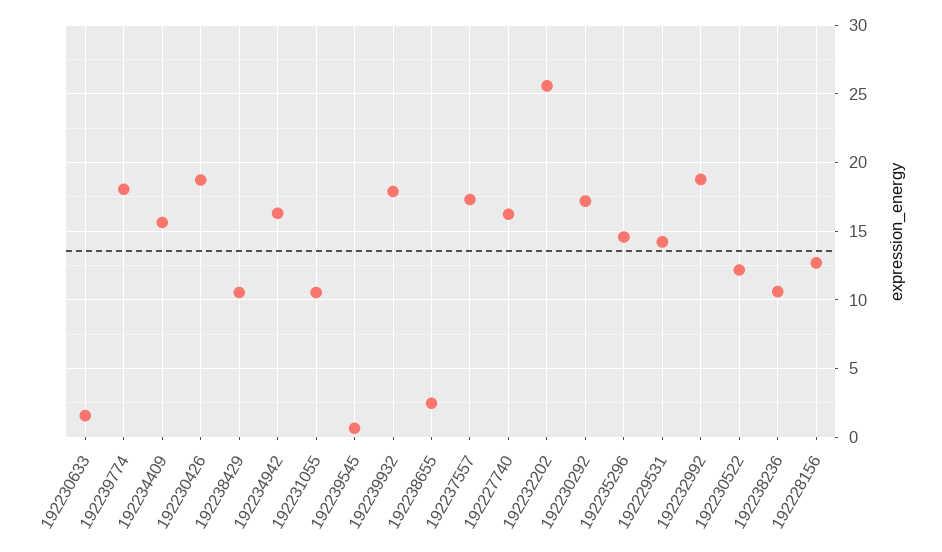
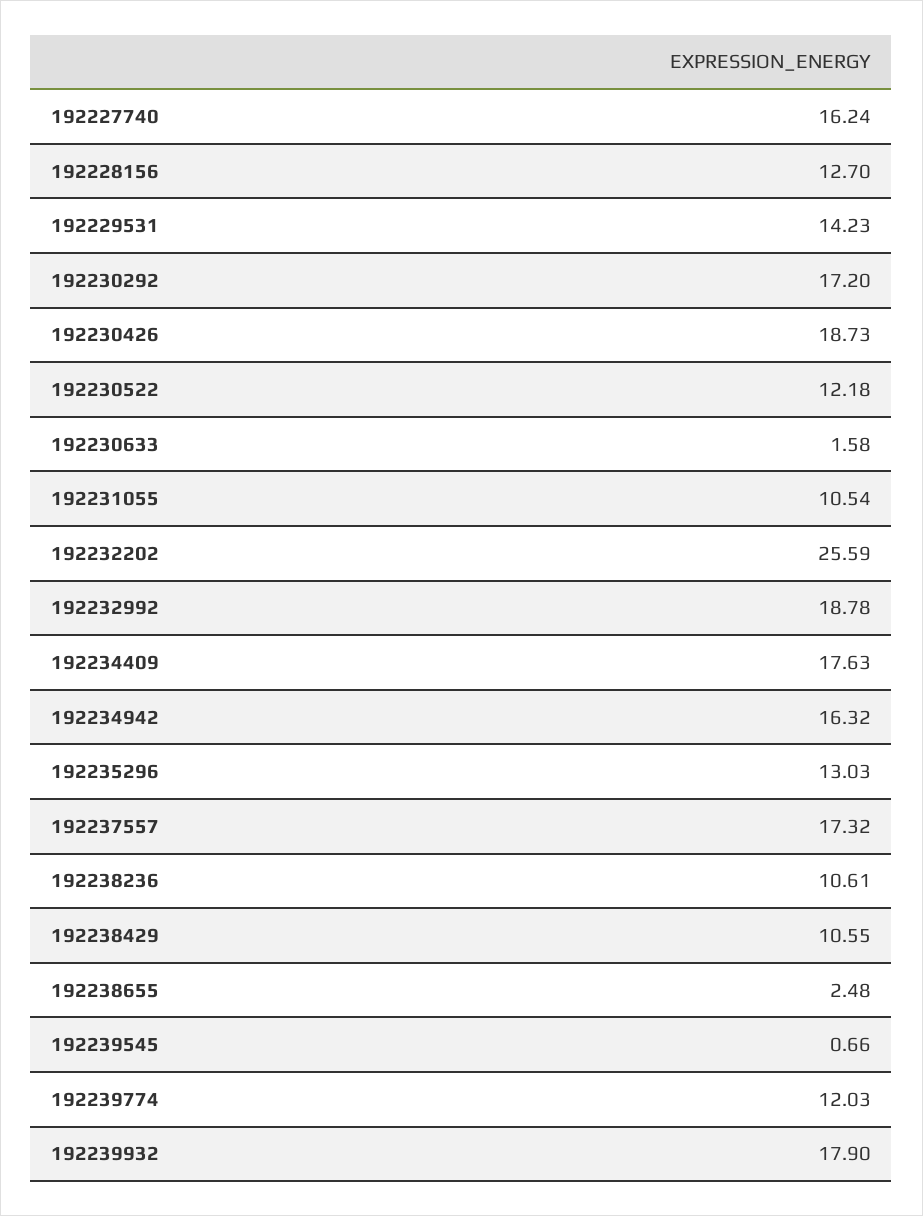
  {
    "192230633": 1.58,
-   "192239774": 18,
+   "192239774": 12.03,
-   "192234409": 15.5,
+   "192234409": 17.63,
    "192230426": 18.73,
    "192238429": 10.55,
    "192234942": 16.32,
    "192231055": 10.54,
    "192239545": 0.66,
    "192239932": 17.9,
    "192238655": 2.48,
    "192237557": 17.32,
    "192227740": 16.24,
    "192232202": 25.59,
    "192230292": 17.2,
-   "192235296": 14.5,
+   "192235296": 13.03,
    "192229531": 14.23,
    "192232992": 18.78,
    "192230522": 12.18,
    "192238236": 10.61,
    "192228156": 12.7
  }

